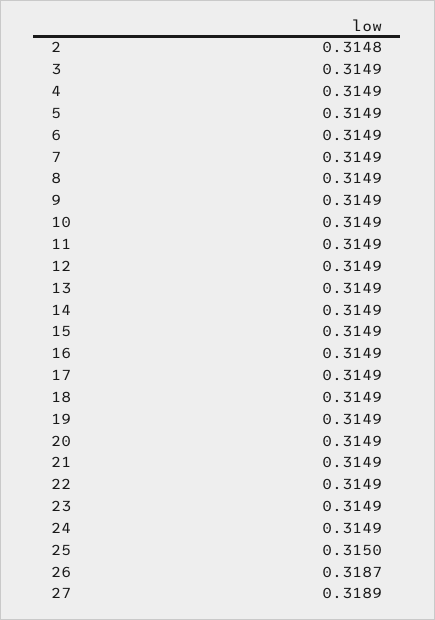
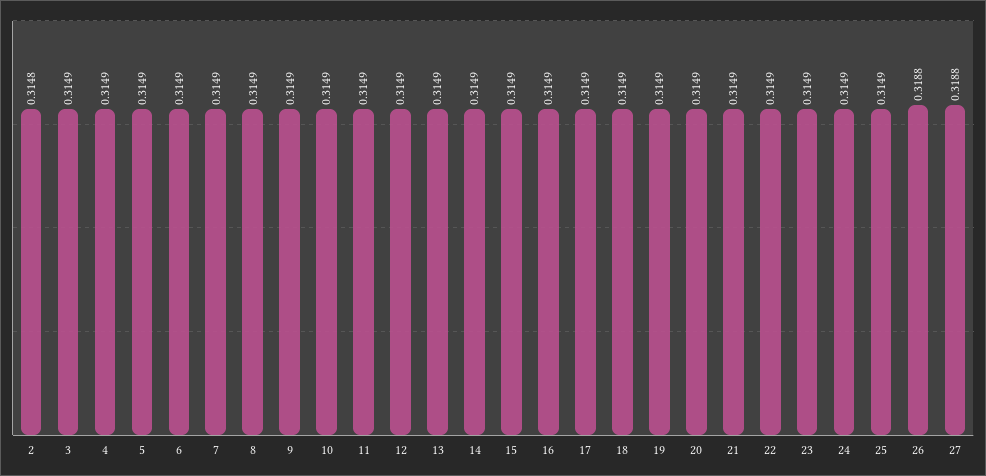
  {
    "2": 0.3148,
    "3": 0.3149,
    "4": 0.3149,
    "5": 0.3149,
    "6": 0.3149,
    "7": 0.3149,
    "8": 0.3149,
    "9": 0.3149,
    "10": 0.3149,
    "11": 0.3149,
    "12": 0.3149,
    "13": 0.3149,
    "14": 0.3149,
    "15": 0.3149,
    "16": 0.3149,
    "17": 0.3149,
    "18": 0.3149,
    "19": 0.3149,
    "20": 0.3149,
    "21": 0.3149,
    "22": 0.3149,
    "23": 0.3149,
    "24": 0.3149,
-   "25": 0.315,
+   "25": 0.3149,
-   "26": 0.3187,
+   "26": 0.3188,
-   "27": 0.3189
+   "27": 0.3188
  }

